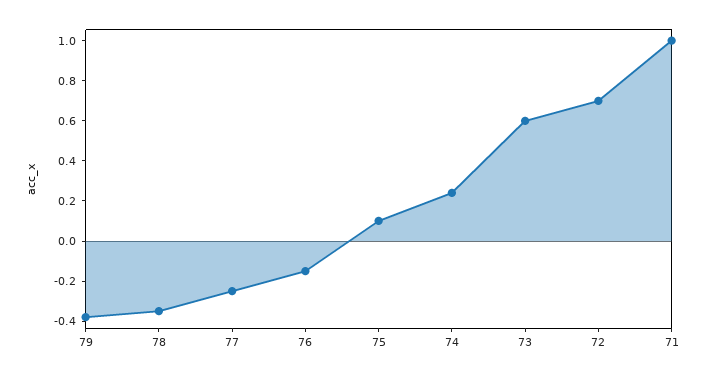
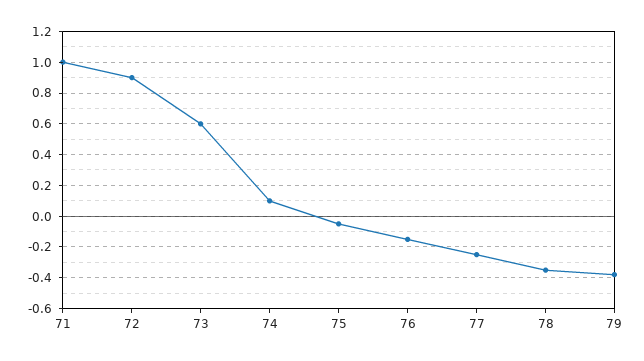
  {
    "79": -0.4,
    "78": -0.35,
    "77": -0.25,
    "76": -0.15,
-   "75": 0.1,
+   "75": -0.05,
-   "74": 0.25,
+   "74": 0.1,
    "73": 0.6,
-   "72": 0.7,
+   "72": 0.9,
    "71": 1
  }

